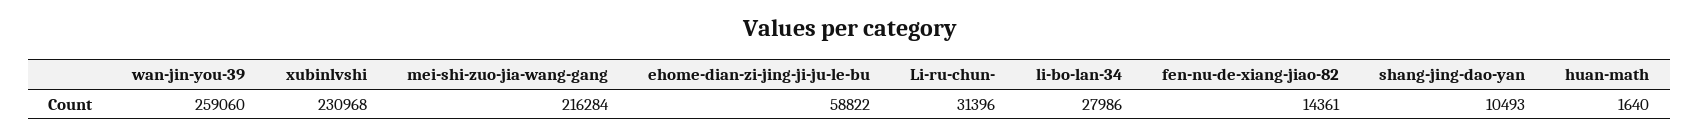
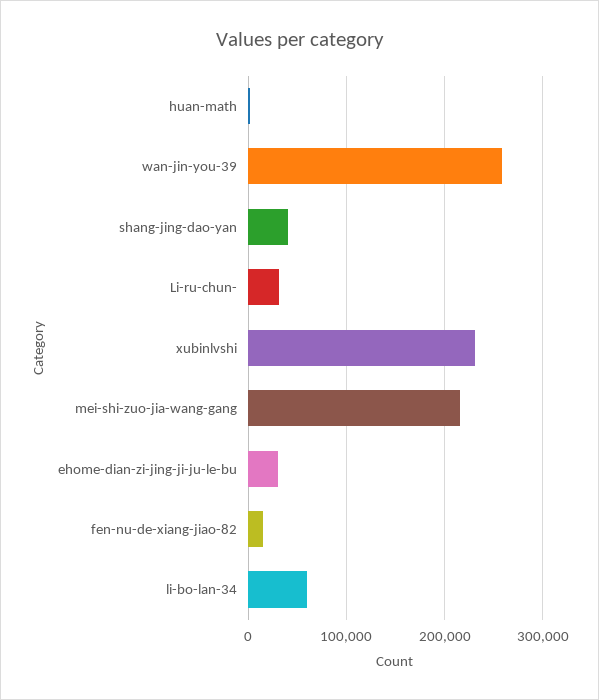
  {
    "wan-jin-you-39": 259060,
    "xubinlvshi": 230968,
    "mei-shi-zuo-jia-wang-gang": 216284,
-   "ehome-dian-zi-jing-ji-ju-le-bu": 58822,
+   "ehome-dian-zi-jing-ji-ju-le-bu": 30000,
    "Li-ru-chun-": 31396,
-   "li-bo-lan-34": 27986,
+   "li-bo-lan-34": 60000,
    "fen-nu-de-xiang-jiao-82": 14361,
-   "shang-jing-dao-yan": 10493,
+   "shang-jing-dao-yan": 40000,
    "huan-math": 1640
  }

